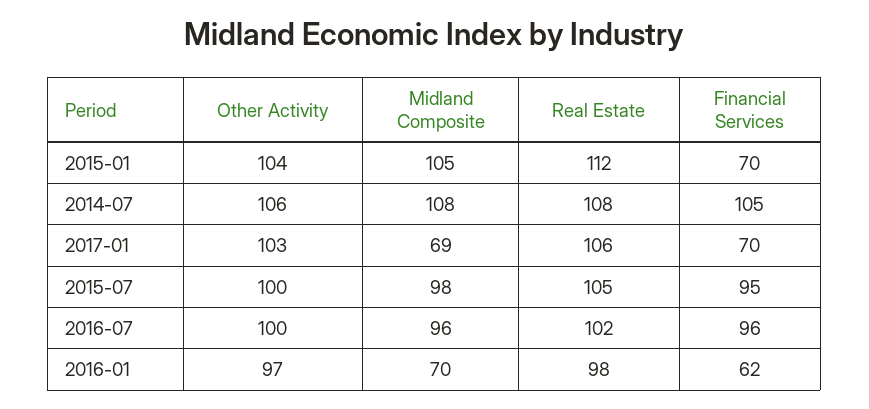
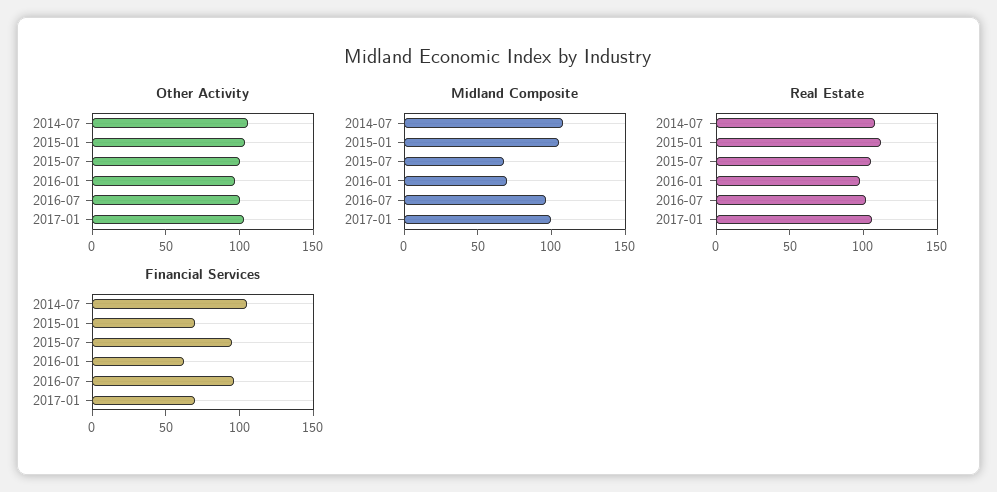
  {
    "Other Activity": {
      "2015-01": 104,
      "2014-07": 106,
      "2017-01": 103,
      "2015-07": 100,
      "2016-07": 100,
      "2016-01": 97
    },
    "Midland Composite": {
      "2015-01": 105,
      "2014-07": 108,
-     "2017-01": 69,
+     "2017-01": 100,
-     "2015-07": 98,
+     "2015-07": 70,
      "2016-07": 96,
      "2016-01": 70
    },
    "Real Estate": {
      "2015-01": 112,
      "2014-07": 108,
      "2017-01": 106,
      "2015-07": 105,
      "2016-07": 102,
      "2016-01": 98
    },
    "Financial Services": {
      "2015-01": 70,
      "2014-07": 105,
      "2017-01": 70,
      "2015-07": 95,
      "2016-07": 96,
      "2016-01": 62
    }
  }

